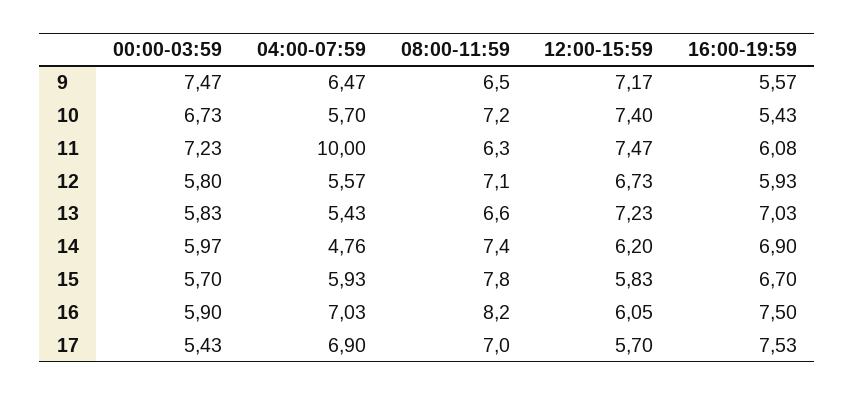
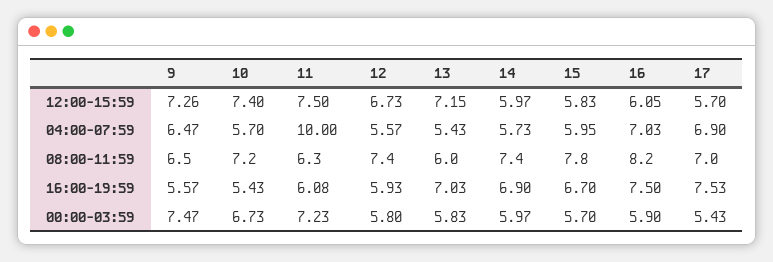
  {
    "00:00-03:59": {
      "9": 7.47,
      "10": 6.73,
      "11": 7.23,
      "12": 5.8,
      "13": 5.83,
      "14": 5.97,
      "15": 5.7,
      "16": 5.9,
      "17": 5.43
    },
    "04:00-07:59": {
      "9": 6.47,
      "10": 5.7,
      "11": 10,
      "12": 5.57,
      "13": 5.43,
-     "14": 4.76,
+     "14": 5.73,
-     "15": 5.93,
+     "15": 5.95,
      "16": 7.03,
      "17": 6.9
    },
    "08:00-11:59": {
      "9": 6.5,
      "10": 7.2,
      "11": 6.3,
-     "12": 7.1,
+     "12": 7.4,
-     "13": 6.6,
+     "13": 6,
      "14": 7.4,
      "15": 7.8,
      "16": 8.2,
      "17": 7
    },
    "12:00-15:59": {
-     "9": 7.17,
+     "9": 7.26,
      "10": 7.4,
-     "11": 7.47,
+     "11": 7.5,
      "12": 6.73,
-     "13": 7.23,
+     "13": 7.15,
-     "14": 6.2,
+     "14": 5.97,
      "15": 5.83,
      "16": 6.05,
      "17": 5.7
    },
    "16:00-19:59": {
      "9": 5.57,
      "10": 5.43,
      "11": 6.08,
      "12": 5.93,
      "13": 7.03,
      "14": 6.9,
      "15": 6.7,
      "16": 7.5,
      "17": 7.53
    }
  }

